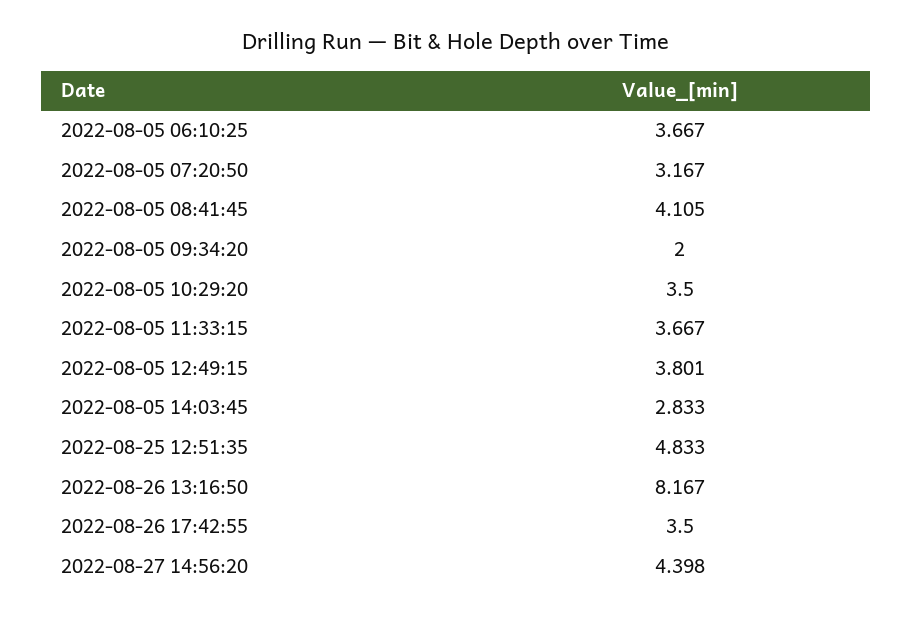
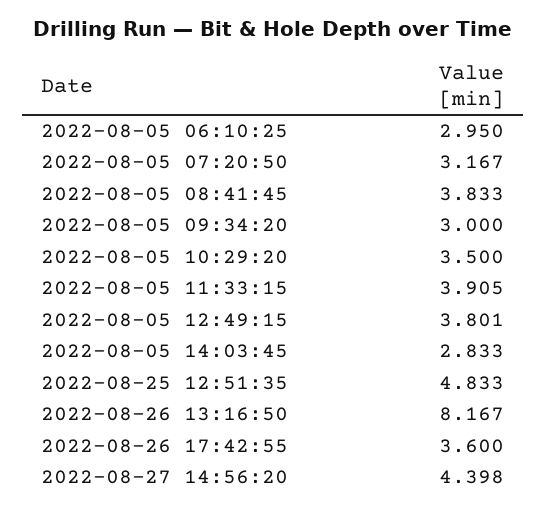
  {
-   "2022-08-05 06:10:25": 3.667,
+   "2022-08-05 06:10:25": 2.95,
    "2022-08-05 07:20:50": 3.167,
-   "2022-08-05 08:41:45": 4.105,
+   "2022-08-05 08:41:45": 3.833,
-   "2022-08-05 09:34:20": 2,
+   "2022-08-05 09:34:20": 3,
    "2022-08-05 10:29:20": 3.5,
-   "2022-08-05 11:33:15": 3.667,
+   "2022-08-05 11:33:15": 3.905,
    "2022-08-05 12:49:15": 3.801,
    "2022-08-05 14:03:45": 2.833,
    "2022-08-25 12:51:35": 4.833,
    "2022-08-26 13:16:50": 8.167,
-   "2022-08-26 17:42:55": 3.5,
+   "2022-08-26 17:42:55": 3.6,
    "2022-08-27 14:56:20": 4.398
  }

